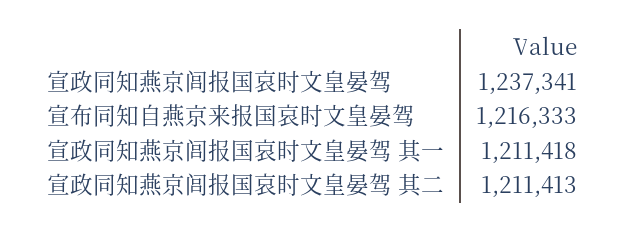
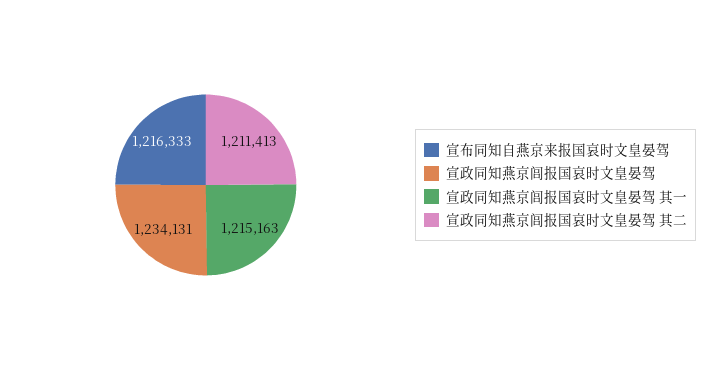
  {
-   "宣政同知燕京闾报国哀时文皇晏驾": 1237341,
+   "宣政同知燕京闾报国哀时文皇晏驾": 1234131,
    "宣布同知自燕京来报国哀时文皇晏驾": 1216333,
-   "宣政同知燕京闾报国哀时文皇晏驾 其一": 1211418,
+   "宣政同知燕京闾报国哀时文皇晏驾 其一": 1215163,
    "宣政同知燕京闾报国哀时文皇晏驾 其二": 1211413
  }

